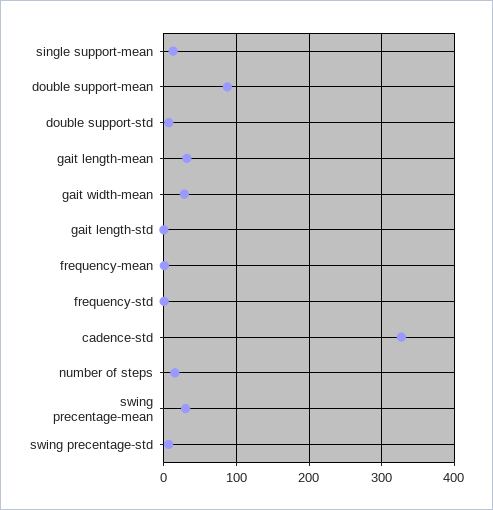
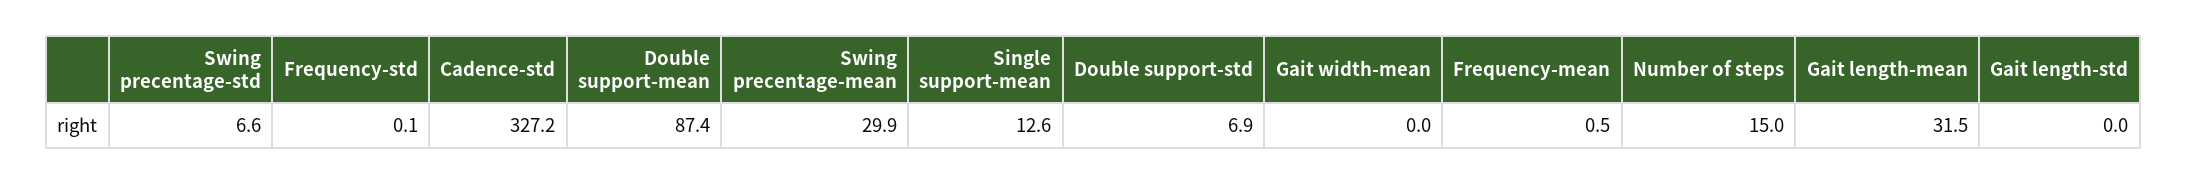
  {
    "single support-mean": 12.6,
    "double support-mean": 87.4,
    "double support-std": 6.9,
    "gait length-mean": 31.5,
-   "gait width-mean": 30,
+   "gait width-mean": 0,
    "gait length-std": 0,
    "frequency-mean": 0.5,
    "frequency-std": 0.1,
    "cadence-std": 327.2,
    "number of steps": 15,
    "swing precentage-mean": 29.9,
    "swing precentage-std": 6.6
  }

